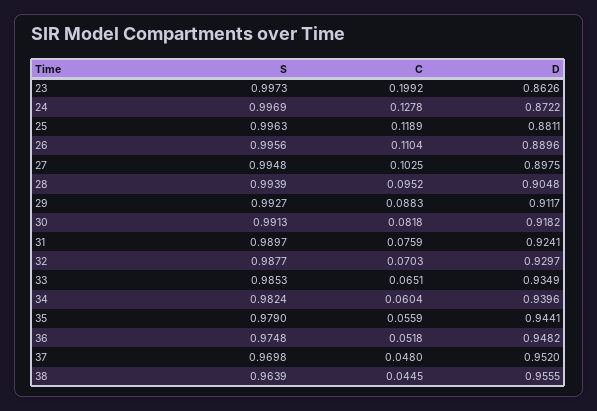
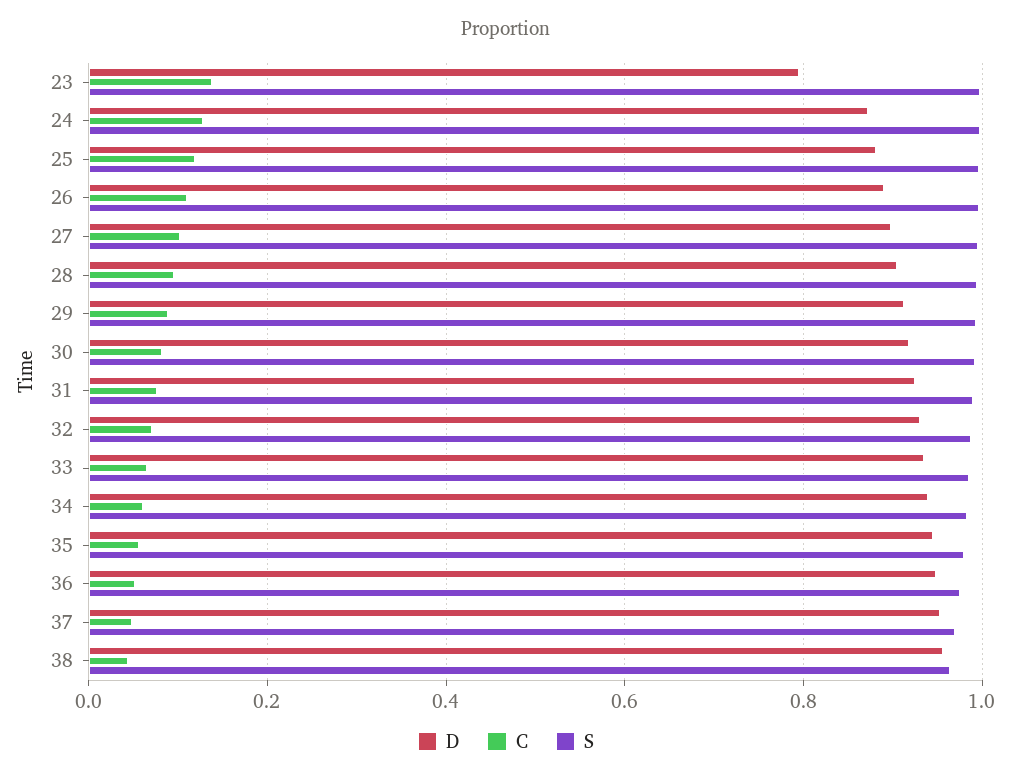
  {
    "S": {
      "23": 0.9973,
      "24": 0.9969,
      "25": 0.9963,
      "26": 0.9956,
      "27": 0.9948,
      "28": 0.9939,
      "29": 0.9927,
      "30": 0.9913,
      "31": 0.9897,
      "32": 0.9877,
      "33": 0.9853,
      "34": 0.9824,
      "35": 0.979,
      "36": 0.9748,
      "37": 0.9698,
      "38": 0.9639
    },
    "C": {
-     "23": 0.1992,
+     "23": 0.14,
      "24": 0.1278,
      "25": 0.1189,
      "26": 0.1104,
      "27": 0.1025,
      "28": 0.0952,
      "29": 0.0883,
      "30": 0.0818,
      "31": 0.0759,
      "32": 0.0703,
      "33": 0.0651,
      "34": 0.0604,
      "35": 0.0559,
      "36": 0.0518,
      "37": 0.048,
      "38": 0.0445
    },
    "D": {
-     "23": 0.8626,
+     "23": 0.8,
      "24": 0.8722,
      "25": 0.8811,
      "26": 0.8896,
      "27": 0.8975,
      "28": 0.9048,
      "29": 0.9117,
      "30": 0.9182,
      "31": 0.9241,
      "32": 0.9297,
      "33": 0.9349,
      "34": 0.9396,
      "35": 0.9441,
      "36": 0.9482,
      "37": 0.952,
      "38": 0.9555
    }
  }

